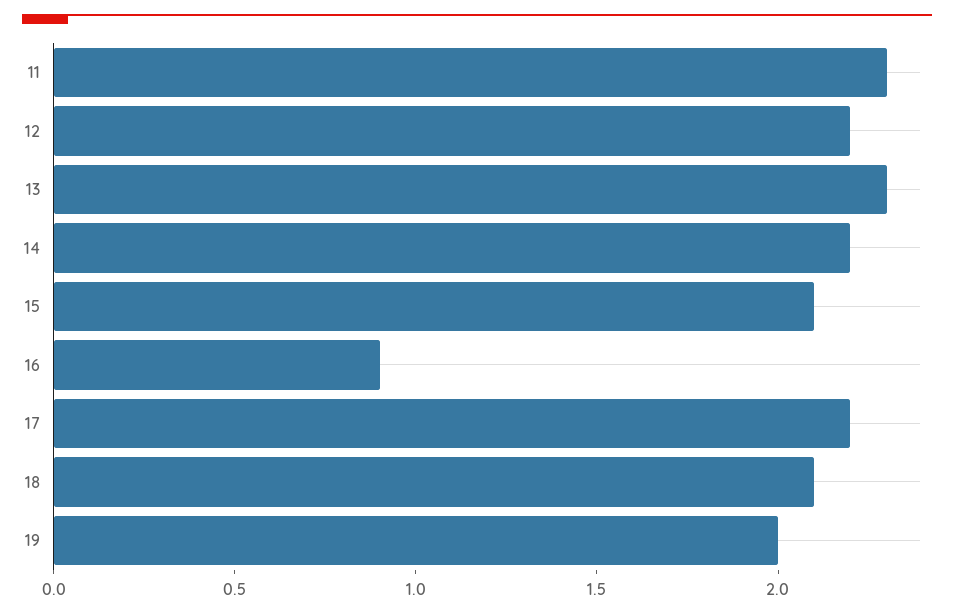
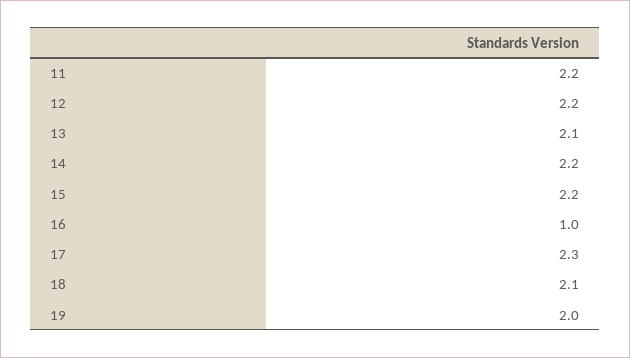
  {
-   "11": 2.3,
+   "11": 2.2,
    "12": 2.2,
-   "13": 2.3,
+   "13": 2.1,
    "14": 2.2,
-   "15": 2.1,
+   "15": 2.2,
-   "16": 0.9,
+   "16": 1,
-   "17": 2.2,
+   "17": 2.3,
    "18": 2.1,
    "19": 2
  }

